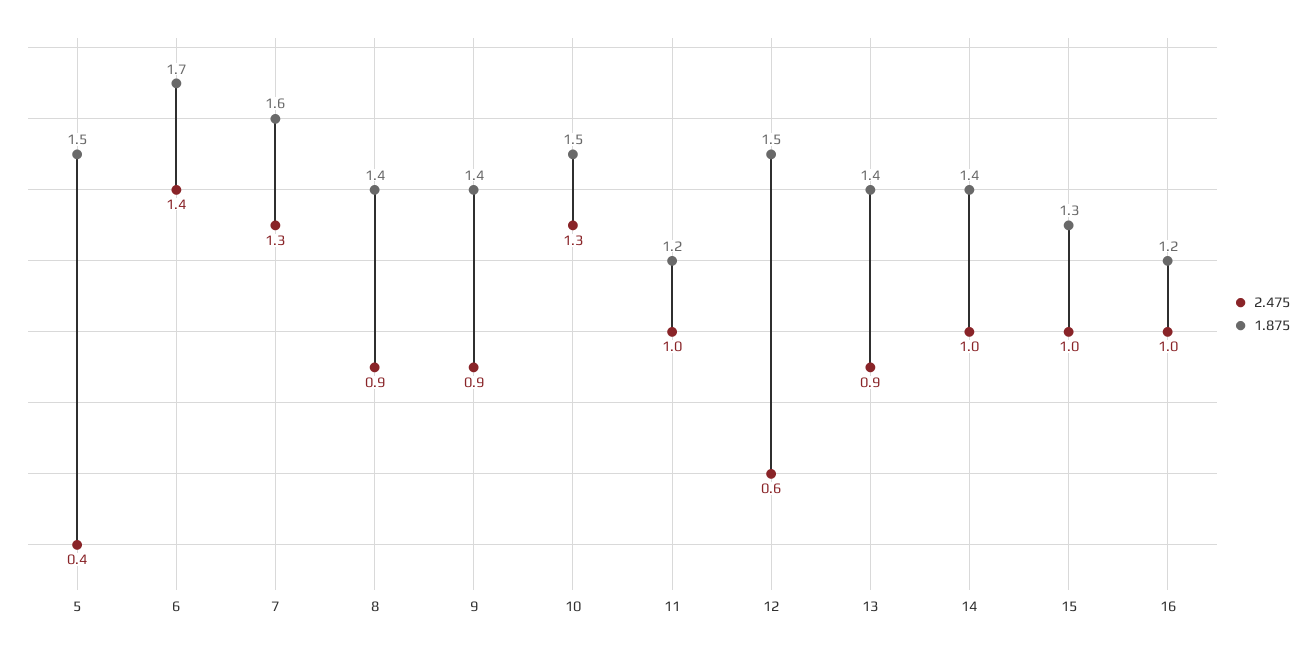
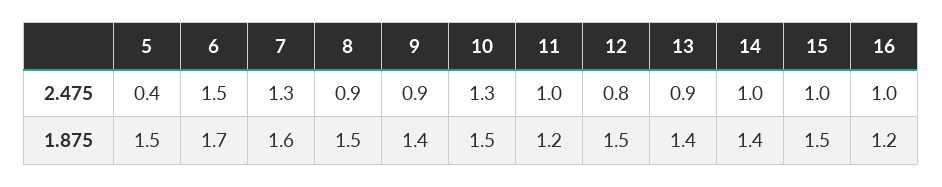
  {
    "2.475": {
      "5": 0.4,
-     "6": 1.4,
+     "6": 1.5,
      "7": 1.3,
      "8": 0.9,
      "9": 0.9,
      "10": 1.3,
      "11": 1,
-     "12": 0.6,
+     "12": 0.8,
      "13": 0.9,
      "14": 1,
      "15": 1,
      "16": 1
    },
    "1.875": {
      "5": 1.5,
      "6": 1.7,
      "7": 1.6,
-     "8": 1.4,
+     "8": 1.5,
      "9": 1.4,
      "10": 1.5,
      "11": 1.2,
      "12": 1.5,
      "13": 1.4,
      "14": 1.4,
-     "15": 1.3,
+     "15": 1.5,
      "16": 1.2
    }
  }

